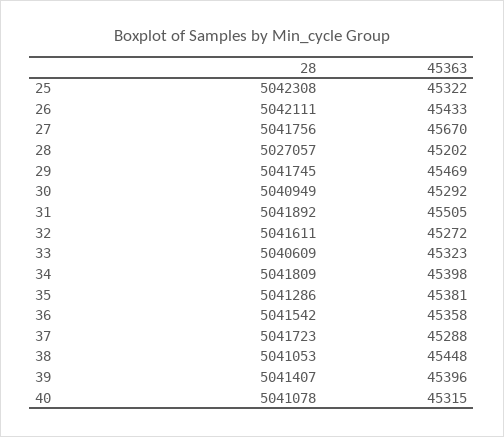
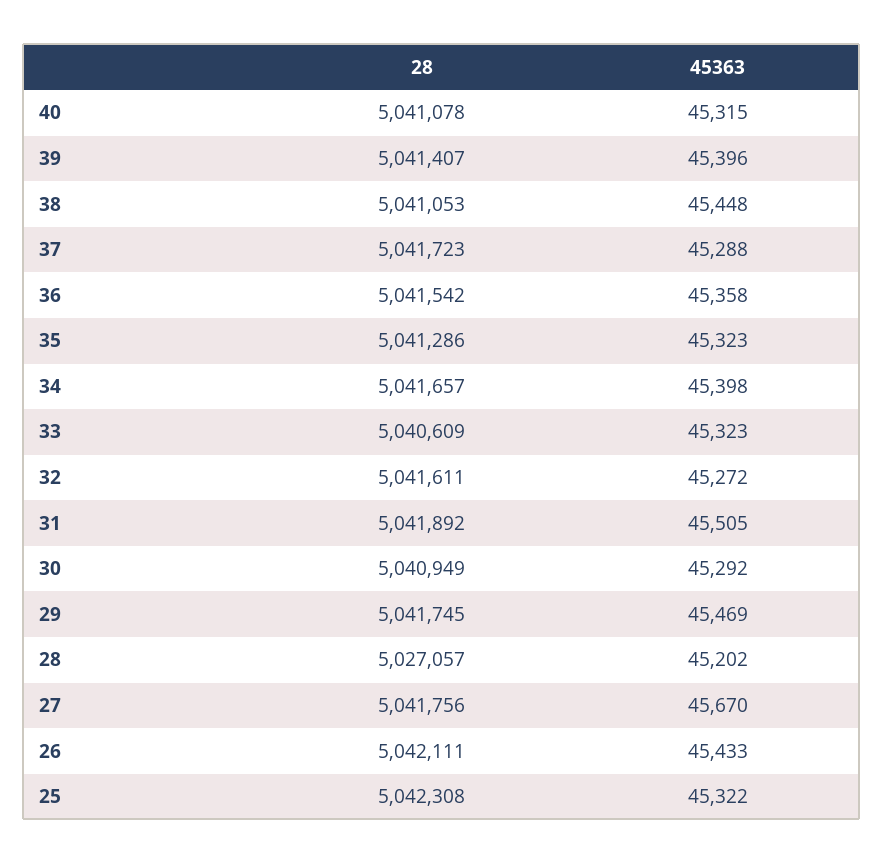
  {
    "28": {
      "25": 5042308,
      "26": 5042111,
      "27": 5041756,
      "28": 5027057,
      "29": 5041745,
      "30": 5040949,
      "31": 5041892,
      "32": 5041611,
      "33": 5040609,
-     "34": 5041809,
+     "34": 5041657,
      "35": 5041286,
      "36": 5041542,
      "37": 5041723,
      "38": 5041053,
      "39": 5041407,
      "40": 5041078
    },
    "45363": {
      "25": 45322,
      "26": 45433,
      "27": 45670,
      "28": 45202,
      "29": 45469,
      "30": 45292,
      "31": 45505,
      "32": 45272,
      "33": 45323,
      "34": 45398,
-     "35": 45381,
+     "35": 45323,
      "36": 45358,
      "37": 45288,
      "38": 45448,
      "39": 45396,
      "40": 45315
    }
  }

